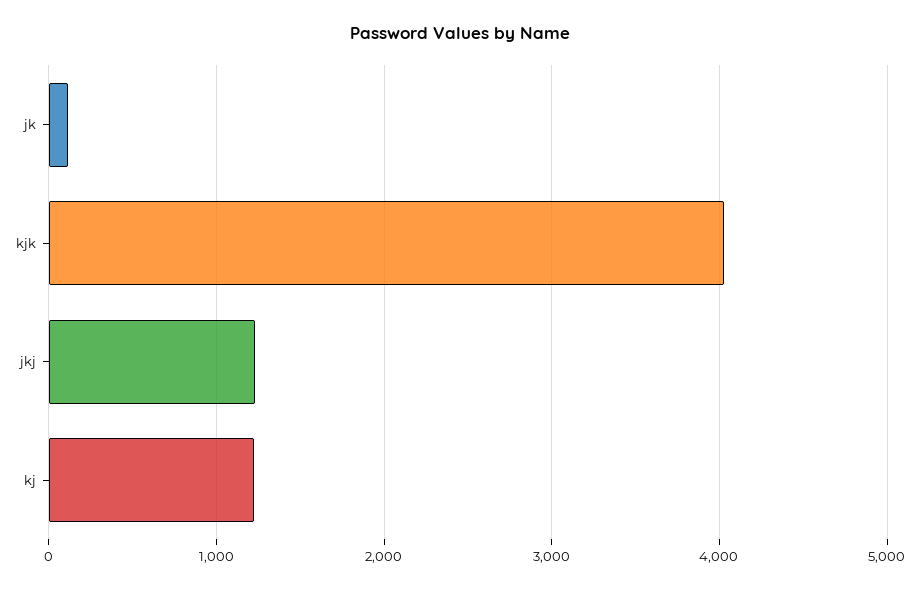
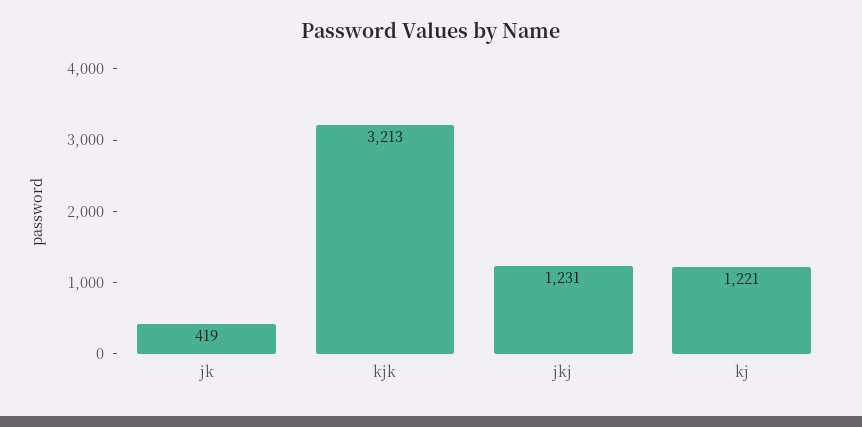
  {
-   "jk": 100,
+   "jk": 419,
-   "kjk": 4000,
+   "kjk": 3213,
    "jkj": 1231,
    "kj": 1221
  }

